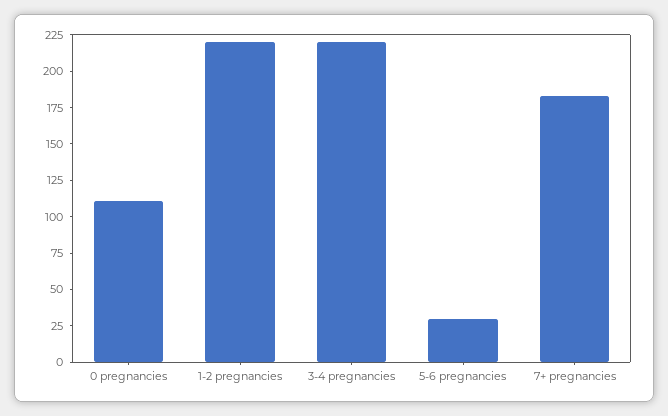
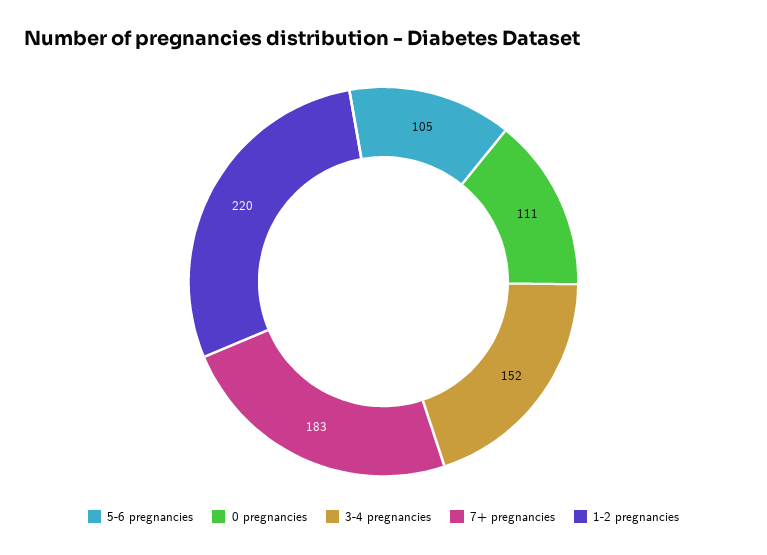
  {
    "0 pregnancies": 111,
    "1-2 pregnancies": 220,
-   "3-4 pregnancies": 225,
+   "3-4 pregnancies": 152,
-   "5-6 pregnancies": 25,
+   "5-6 pregnancies": 105,
    "7+ pregnancies": 183
  }

